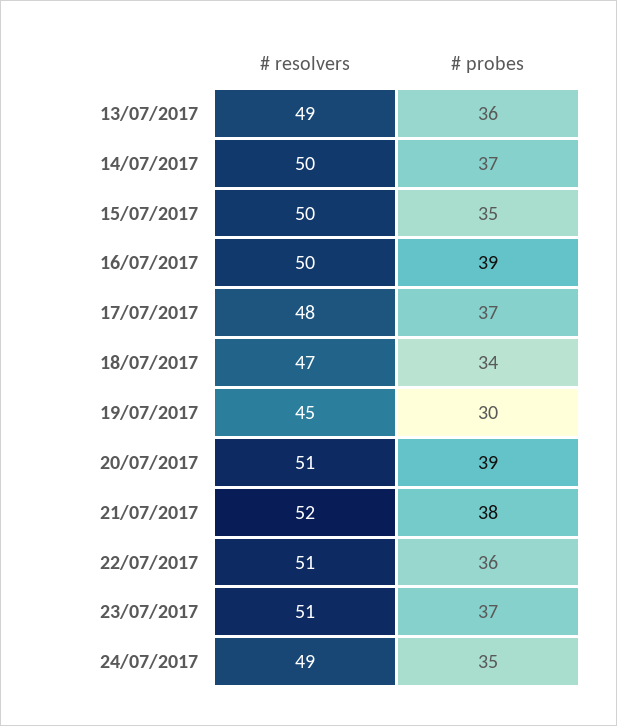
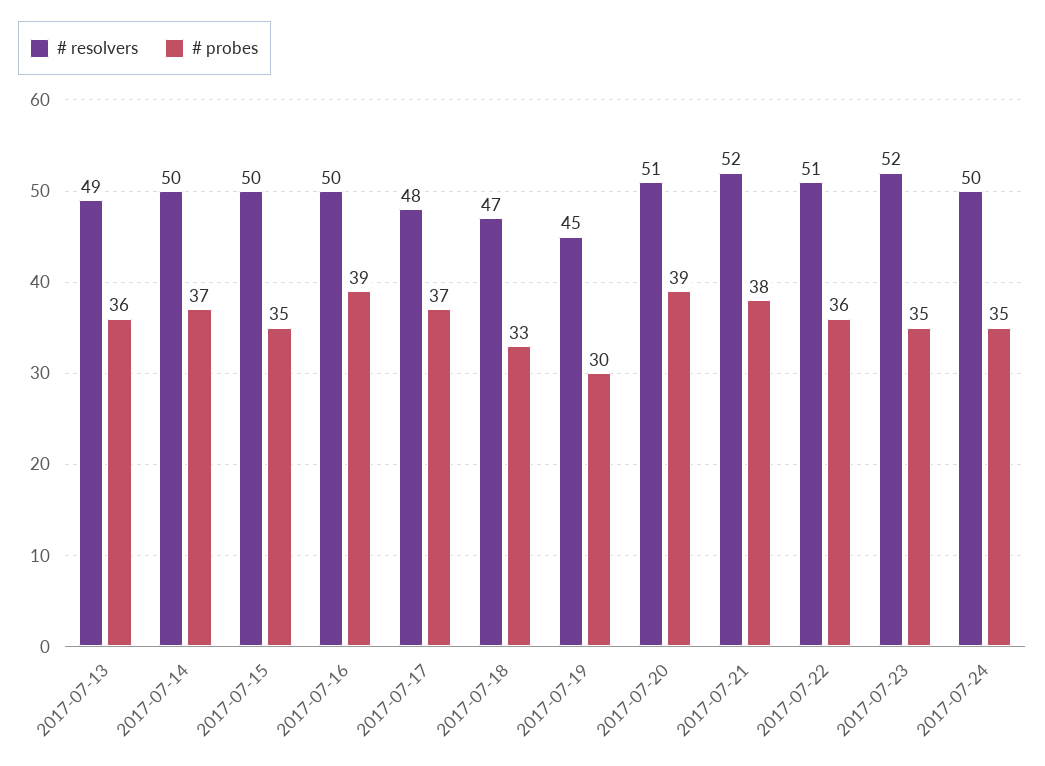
  {
    "# resolvers": {
      "13/07/2017": 49,
      "14/07/2017": 50,
      "15/07/2017": 50,
      "16/07/2017": 50,
      "17/07/2017": 48,
      "18/07/2017": 47,
      "19/07/2017": 45,
      "20/07/2017": 51,
      "21/07/2017": 52,
      "22/07/2017": 51,
-     "23/07/2017": 51,
+     "23/07/2017": 52,
-     "24/07/2017": 49
+     "24/07/2017": 50
    },
    "# probes": {
      "13/07/2017": 36,
      "14/07/2017": 37,
      "15/07/2017": 35,
      "16/07/2017": 39,
      "17/07/2017": 37,
-     "18/07/2017": 34,
+     "18/07/2017": 33,
      "19/07/2017": 30,
      "20/07/2017": 39,
      "21/07/2017": 38,
      "22/07/2017": 36,
-     "23/07/2017": 37,
+     "23/07/2017": 35,
      "24/07/2017": 35
    }
  }

